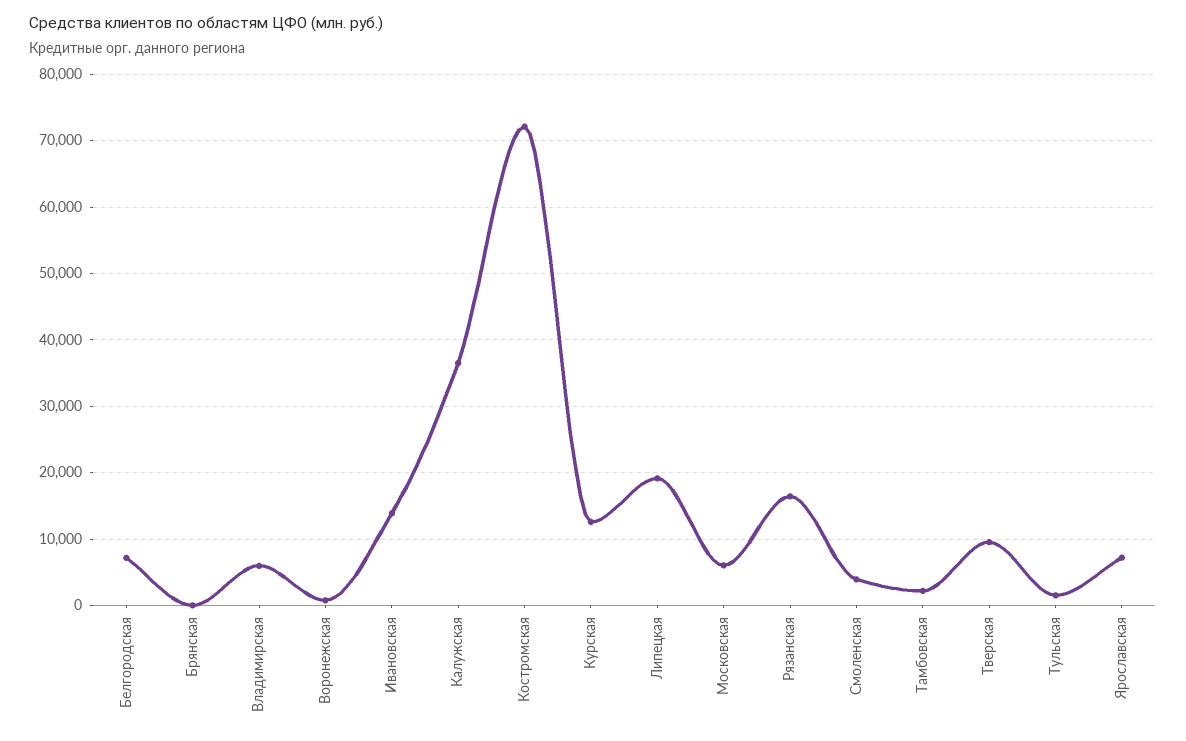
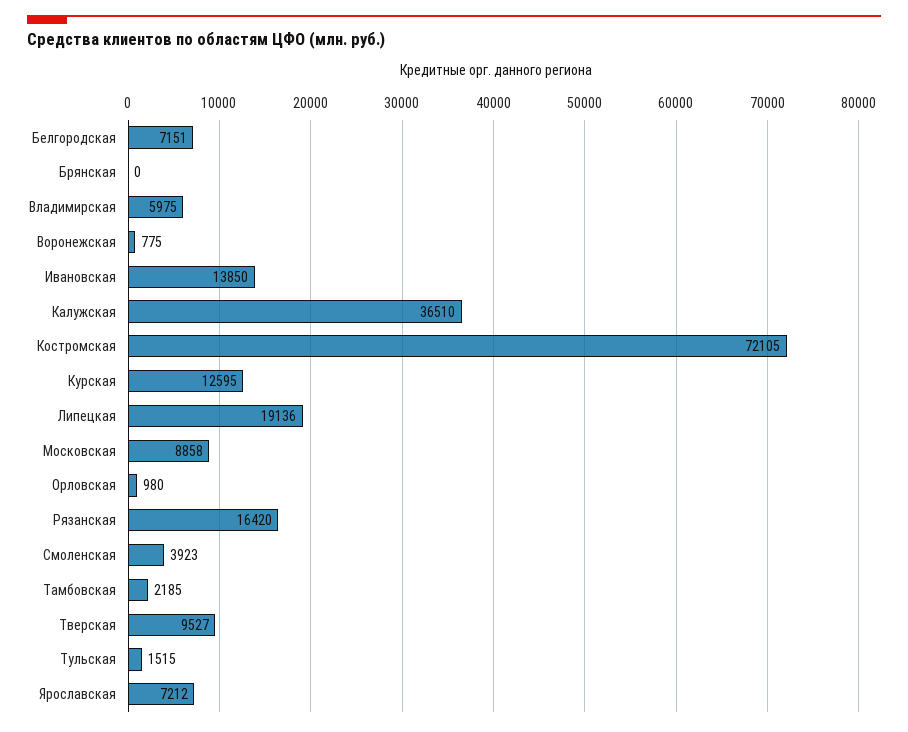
  {
    "Белгородская": 7151,
    "Брянская": 0,
    "Владимирская": 5975,
    "Воронежская": 775,
    "Ивановская": 13850,
    "Калужская": 36510,
    "Костромская": 72105,
    "Курская": 12595,
    "Липецкая": 19136,
-   "Московская": 6000,
+   "Московская": 8858,
    "Рязанская": 16420,
    "Смоленская": 3923,
    "Тамбовская": 2185,
    "Тверская": 9527,
    "Тульская": 1515,
-   "Ярославская": 7212
+   "Ярославская": 7212,
+   "Орловская": 980
  }

